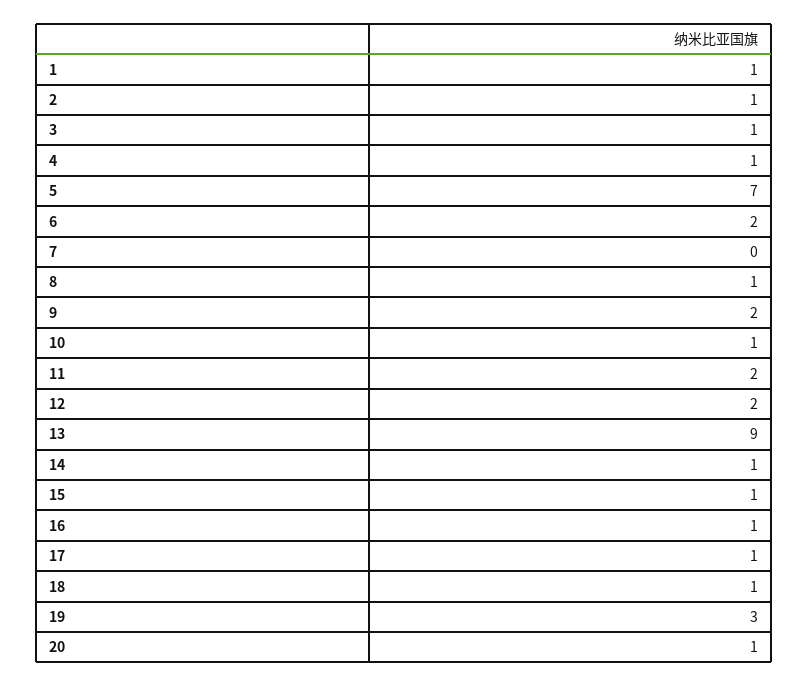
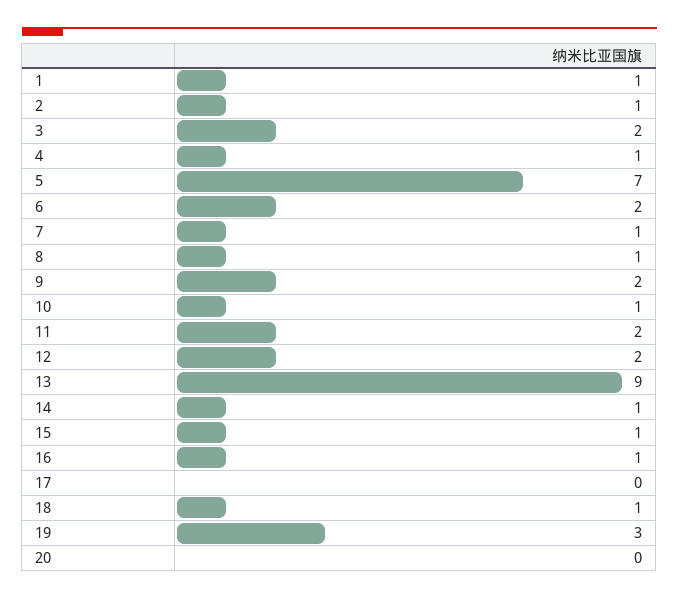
  {
    "1": 1,
    "2": 1,
-   "3": 1,
+   "3": 2,
    "4": 1,
    "5": 7,
    "6": 2,
-   "7": 0,
+   "7": 1,
    "8": 1,
    "9": 2,
    "10": 1,
    "11": 2,
    "12": 2,
    "13": 9,
    "14": 1,
    "15": 1,
    "16": 1,
-   "17": 1,
+   "17": 0,
    "18": 1,
    "19": 3,
-   "20": 1
+   "20": 0
  }

